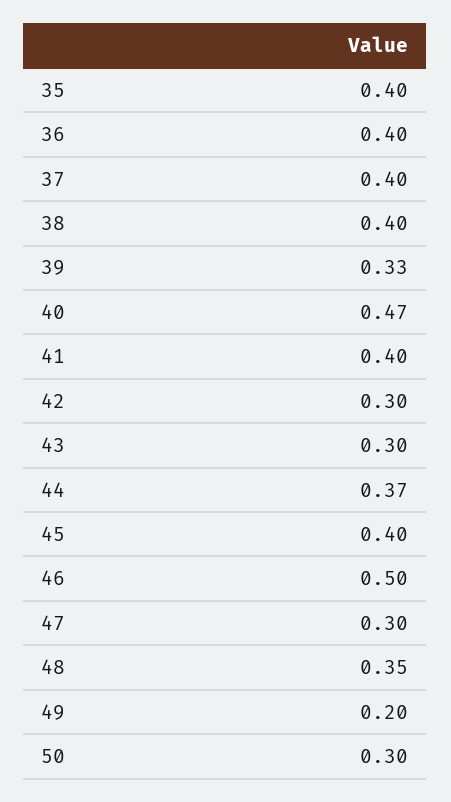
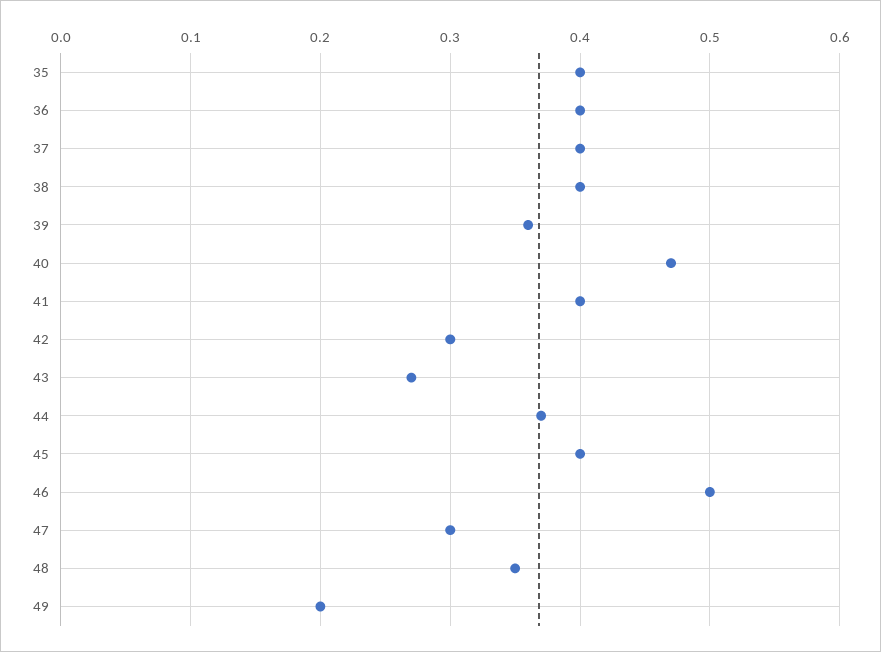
  {
    "35": 0.4,
    "36": 0.4,
    "37": 0.4,
    "38": 0.4,
-   "39": 0.33,
+   "39": 0.36,
    "40": 0.47,
    "41": 0.4,
    "42": 0.3,
-   "43": 0.3,
+   "43": 0.27,
    "44": 0.37,
    "45": 0.4,
    "46": 0.5,
    "47": 0.3,
    "48": 0.35,
-   "49": 0.2,
+   "49": 0.2
-   "50": 0.3
  }

